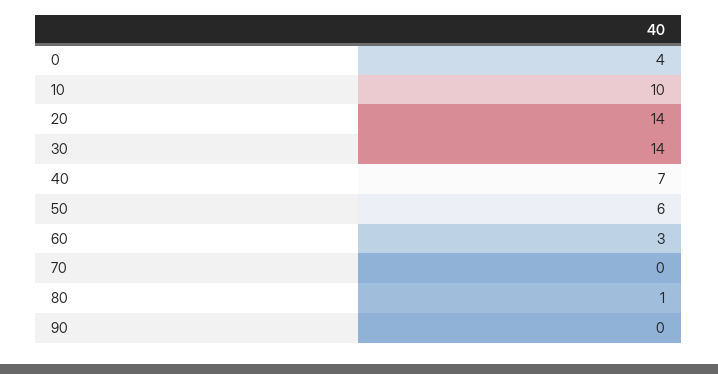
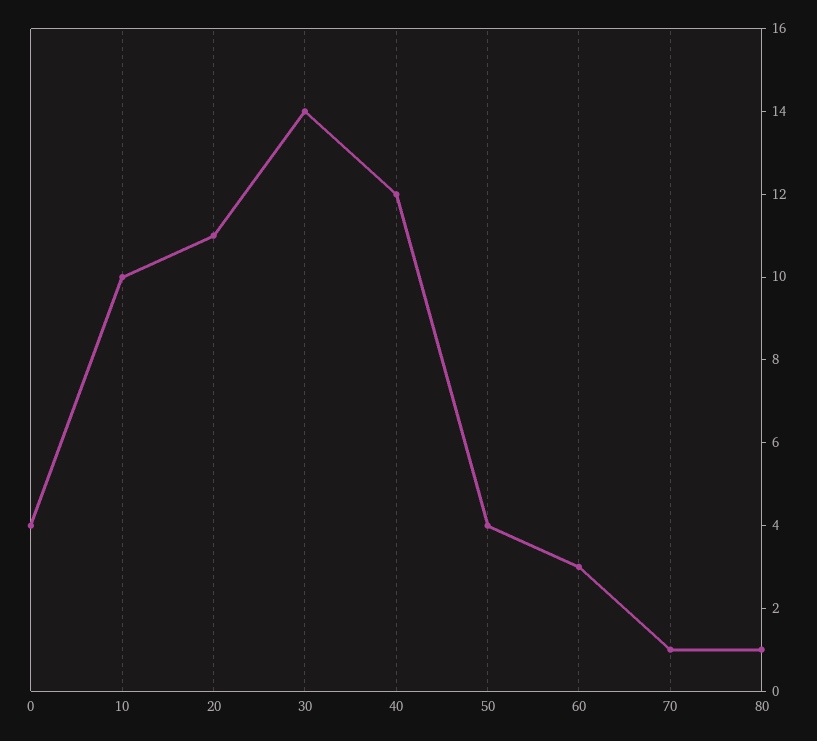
  {
    "0": 4,
    "10": 10,
-   "20": 14,
+   "20": 11,
    "30": 14,
-   "40": 7,
+   "40": 12,
-   "50": 6,
+   "50": 4,
    "60": 3,
-   "70": 0,
+   "70": 1,
-   "80": 1,
+   "80": 1
-   "90": 0
  }

